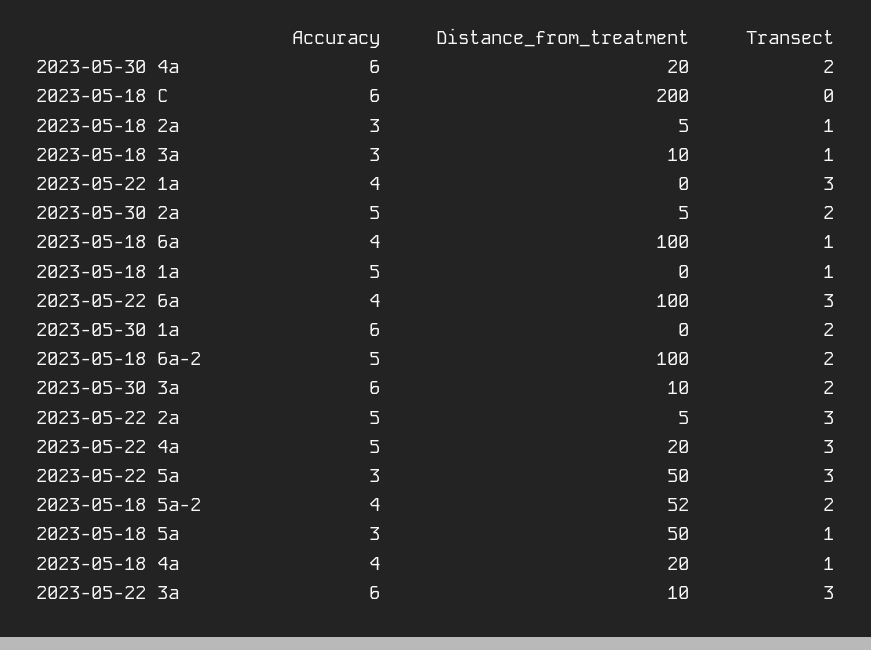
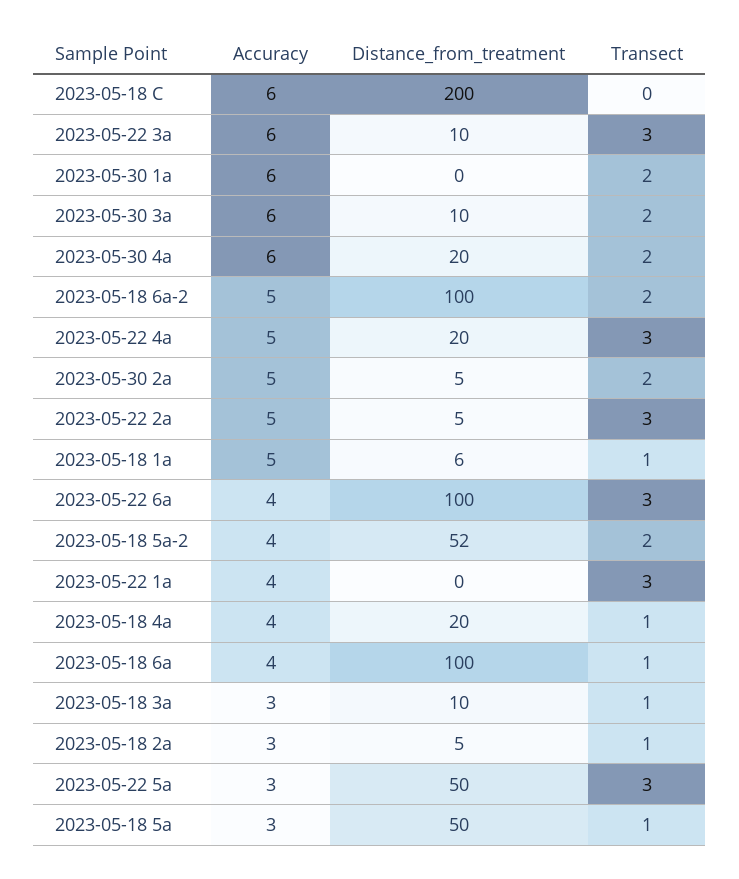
  {
    "Accuracy": {
      "2023-05-30 4a": 6,
      "2023-05-18 C": 6,
      "2023-05-18 2a": 3,
      "2023-05-18 3a": 3,
      "2023-05-22 1a": 4,
      "2023-05-30 2a": 5,
      "2023-05-18 6a": 4,
      "2023-05-18 1a": 5,
      "2023-05-22 6a": 4,
      "2023-05-30 1a": 6,
      "2023-05-18 6a-2": 5,
      "2023-05-30 3a": 6,
      "2023-05-22 2a": 5,
      "2023-05-22 4a": 5,
      "2023-05-22 5a": 3,
      "2023-05-18 5a-2": 4,
      "2023-05-18 5a": 3,
      "2023-05-18 4a": 4,
      "2023-05-22 3a": 6
    },
    "Distance_from_treatment": {
      "2023-05-30 4a": 20,
      "2023-05-18 C": 200,
      "2023-05-18 2a": 5,
      "2023-05-18 3a": 10,
      "2023-05-22 1a": 0,
      "2023-05-30 2a": 5,
      "2023-05-18 6a": 100,
-     "2023-05-18 1a": 0,
+     "2023-05-18 1a": 6,
      "2023-05-22 6a": 100,
      "2023-05-30 1a": 0,
      "2023-05-18 6a-2": 100,
      "2023-05-30 3a": 10,
      "2023-05-22 2a": 5,
      "2023-05-22 4a": 20,
      "2023-05-22 5a": 50,
      "2023-05-18 5a-2": 52,
      "2023-05-18 5a": 50,
      "2023-05-18 4a": 20,
      "2023-05-22 3a": 10
    },
    "Transect": {
      "2023-05-30 4a": 2,
      "2023-05-18 C": 0,
      "2023-05-18 2a": 1,
      "2023-05-18 3a": 1,
      "2023-05-22 1a": 3,
      "2023-05-30 2a": 2,
      "2023-05-18 6a": 1,
      "2023-05-18 1a": 1,
      "2023-05-22 6a": 3,
      "2023-05-30 1a": 2,
      "2023-05-18 6a-2": 2,
      "2023-05-30 3a": 2,
      "2023-05-22 2a": 3,
      "2023-05-22 4a": 3,
      "2023-05-22 5a": 3,
      "2023-05-18 5a-2": 2,
      "2023-05-18 5a": 1,
      "2023-05-18 4a": 1,
      "2023-05-22 3a": 3
    }
  }

